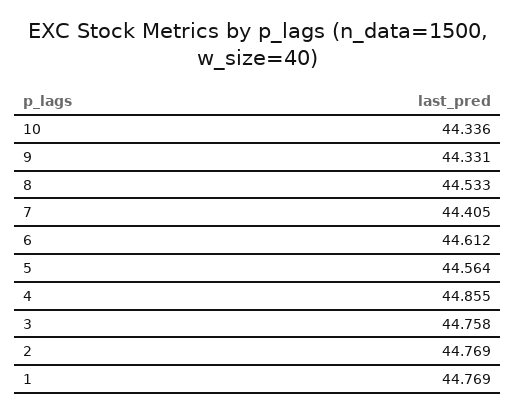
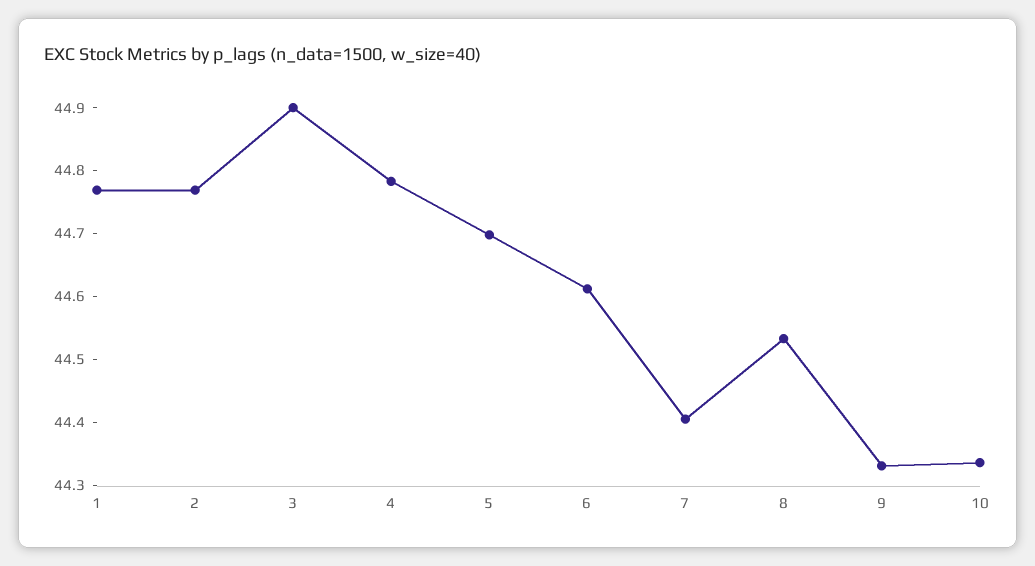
  {
    "10": 44.336,
    "9": 44.331,
    "8": 44.533,
    "7": 44.405,
    "6": 44.612,
-   "5": 44.564,
+   "5": 44.7,
-   "4": 44.855,
+   "4": 44.78,
-   "3": 44.758,
+   "3": 44.9,
    "2": 44.769,
    "1": 44.769
  }

